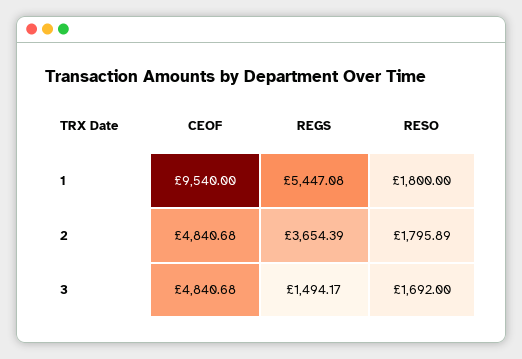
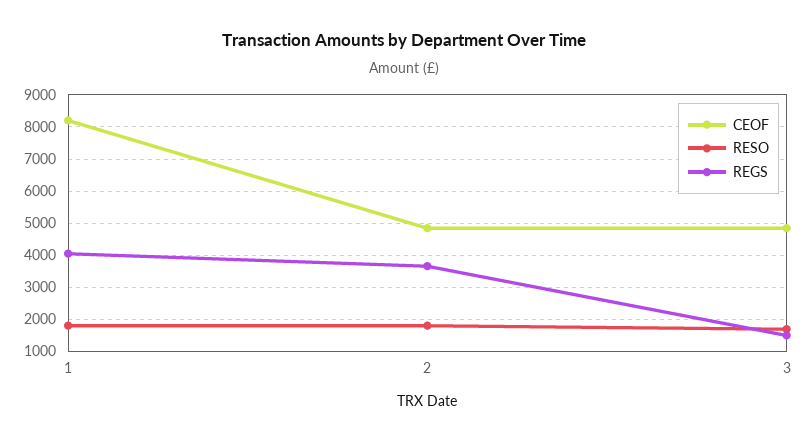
  {
    "CEOF": {
-     "1": 9540,
+     "1": 8200,
      "2": 4840.68,
      "3": 4840.68
    },
    "REGS": {
-     "1": 5447.08,
+     "1": 4000,
      "2": 3654.39,
      "3": 1494.17
    },
    "RESO": {
      "1": 1800,
      "2": 1795.89,
      "3": 1692
    }
  }

